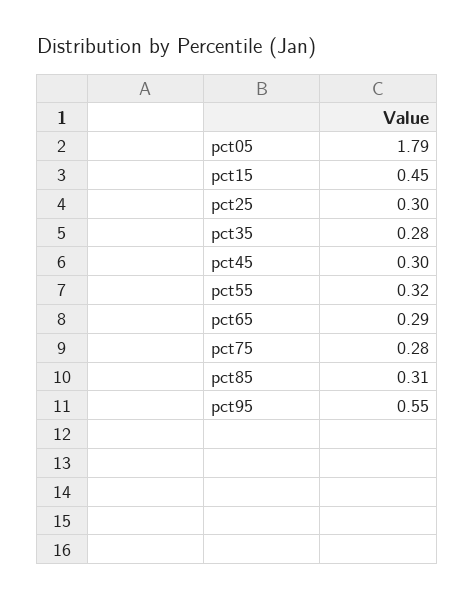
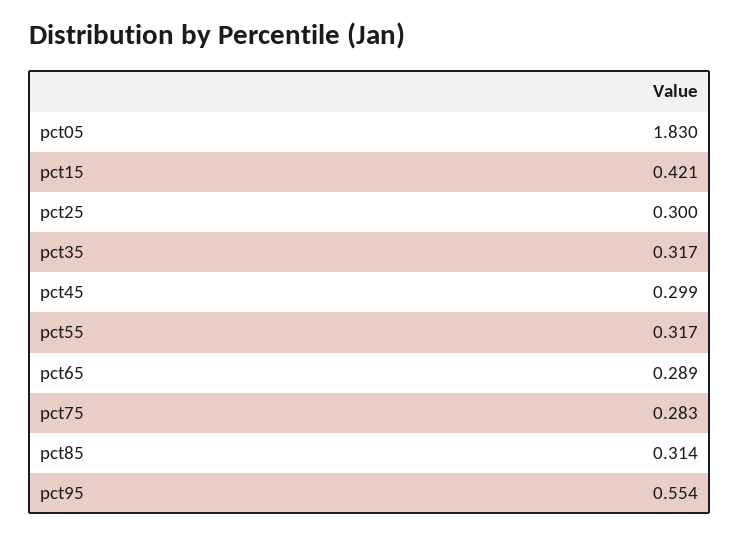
  {
-   "pct05": 1.79,
+   "pct05": 1.83,
-   "pct15": 0.45,
+   "pct15": 0.421,
    "pct25": 0.3,
-   "pct35": 0.28,
+   "pct35": 0.317,
    "pct45": 0.299,
    "pct55": 0.317,
    "pct65": 0.289,
    "pct75": 0.283,
    "pct85": 0.314,
    "pct95": 0.554
  }

